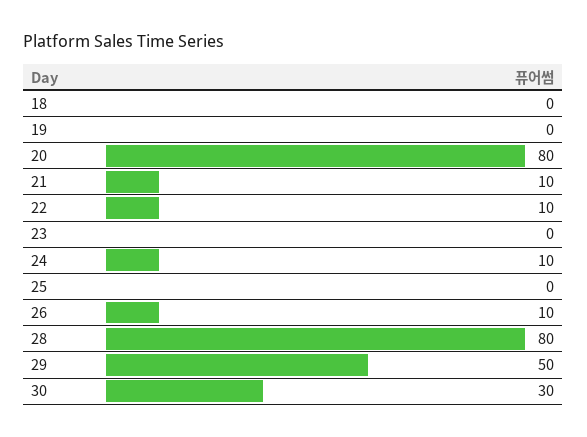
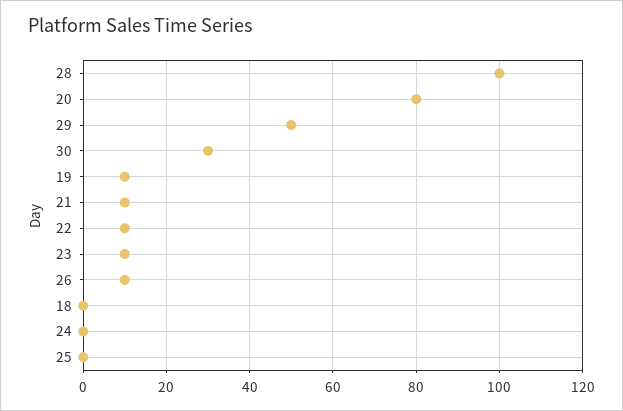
  {
    "18": 0,
-   "19": 0,
+   "19": 10,
    "20": 80,
    "21": 10,
    "22": 10,
-   "23": 0,
+   "23": 10,
-   "24": 10,
+   "24": 0,
    "25": 0,
    "26": 10,
-   "28": 80,
+   "28": 100,
    "29": 50,
    "30": 30
  }

